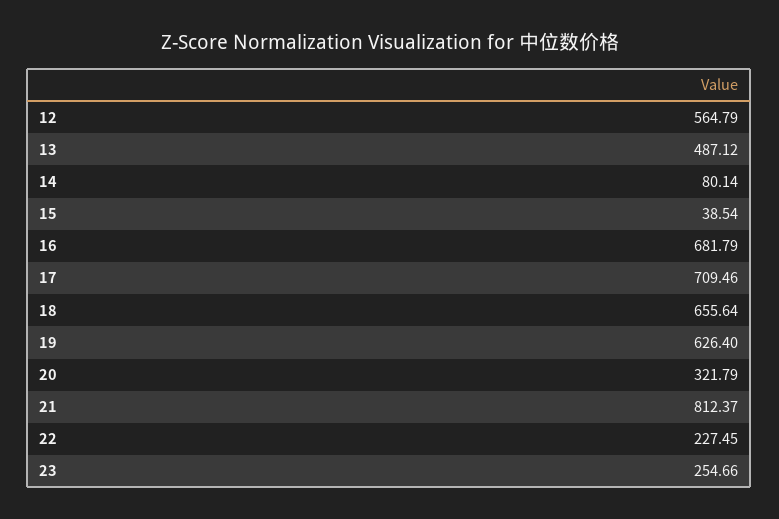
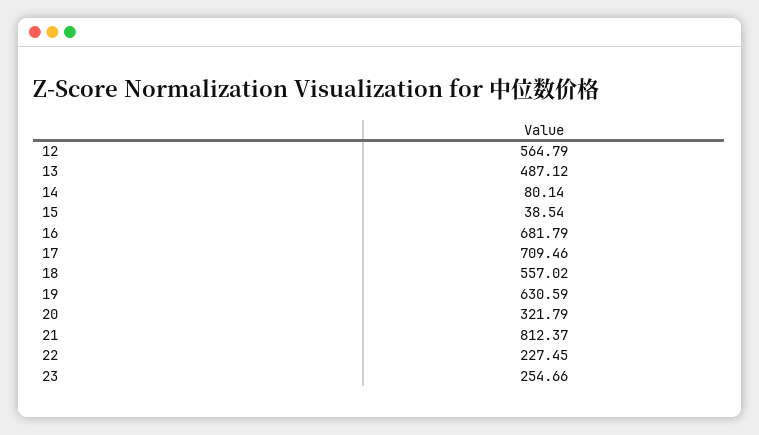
  {
    "12": 564.79,
    "13": 487.12,
    "14": 80.14,
    "15": 38.54,
    "16": 681.79,
    "17": 709.46,
-   "18": 655.64,
+   "18": 557.02,
-   "19": 626.4,
+   "19": 630.59,
    "20": 321.79,
    "21": 812.37,
    "22": 227.45,
    "23": 254.66
  }

